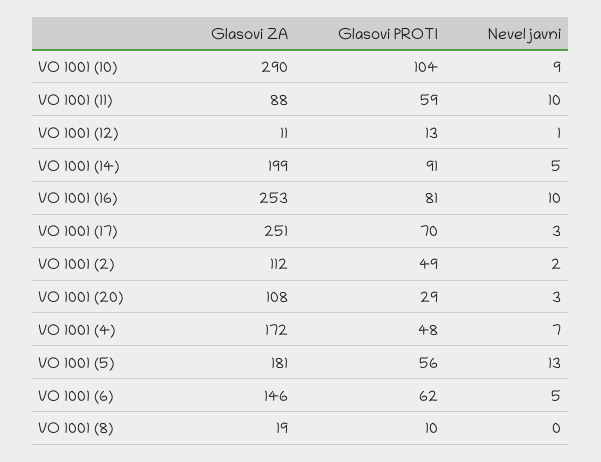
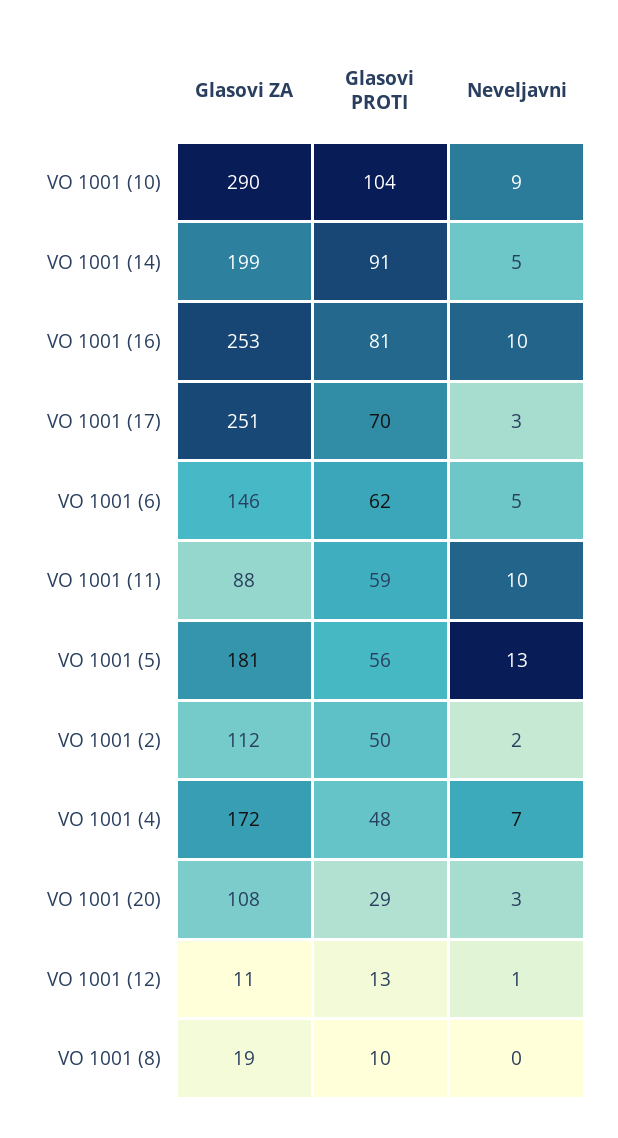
  {
    "Glasovi ZA": {
      "VO 1001 (10)": 290,
      "VO 1001 (11)": 88,
      "VO 1001 (12)": 11,
      "VO 1001 (14)": 199,
      "VO 1001 (16)": 253,
      "VO 1001 (17)": 251,
      "VO 1001 (2)": 112,
      "VO 1001 (20)": 108,
      "VO 1001 (4)": 172,
      "VO 1001 (5)": 181,
      "VO 1001 (6)": 146,
      "VO 1001 (8)": 19
    },
    "Glasovi PROTI": {
      "VO 1001 (10)": 104,
      "VO 1001 (11)": 59,
      "VO 1001 (12)": 13,
      "VO 1001 (14)": 91,
      "VO 1001 (16)": 81,
      "VO 1001 (17)": 70,
-     "VO 1001 (2)": 49,
+     "VO 1001 (2)": 50,
      "VO 1001 (20)": 29,
      "VO 1001 (4)": 48,
      "VO 1001 (5)": 56,
      "VO 1001 (6)": 62,
      "VO 1001 (8)": 10
    },
    "Neveljavni": {
      "VO 1001 (10)": 9,
      "VO 1001 (11)": 10,
      "VO 1001 (12)": 1,
      "VO 1001 (14)": 5,
      "VO 1001 (16)": 10,
      "VO 1001 (17)": 3,
      "VO 1001 (2)": 2,
      "VO 1001 (20)": 3,
      "VO 1001 (4)": 7,
      "VO 1001 (5)": 13,
      "VO 1001 (6)": 5,
      "VO 1001 (8)": 0
    }
  }

